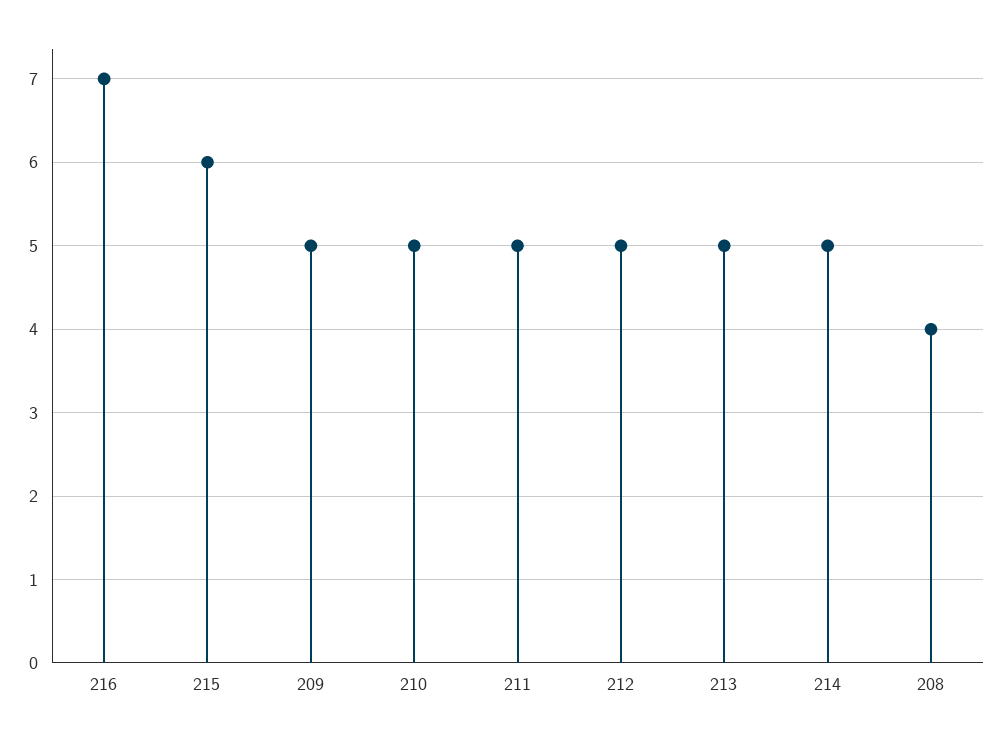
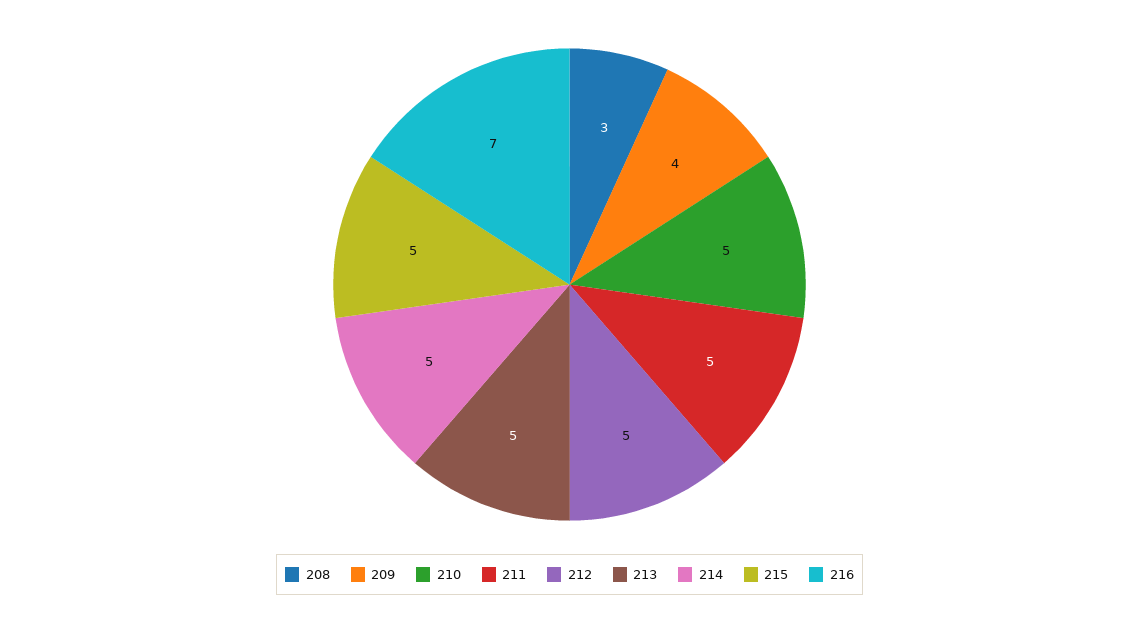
  {
    "216": 7,
-   "215": 6,
+   "215": 5,
-   "209": 5,
+   "209": 4,
    "210": 5,
    "211": 5,
    "212": 5,
    "213": 5,
    "214": 5,
-   "208": 4
+   "208": 3
  }

